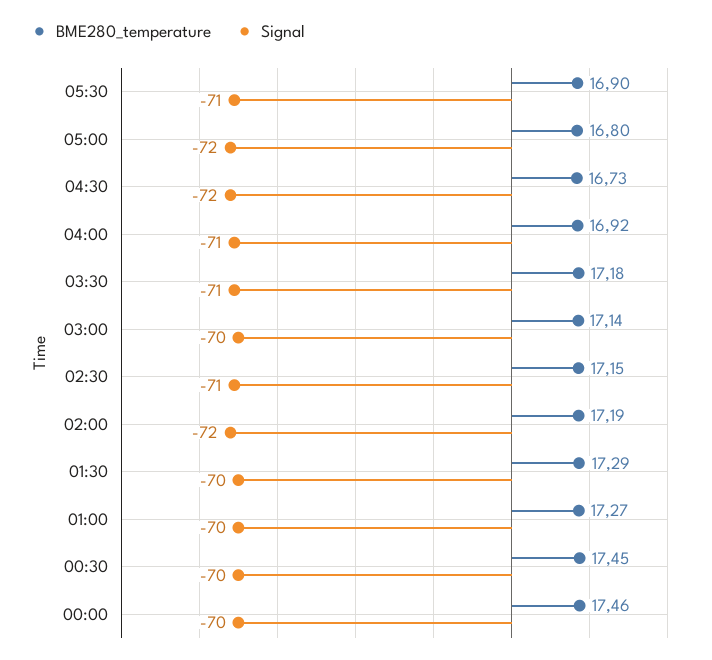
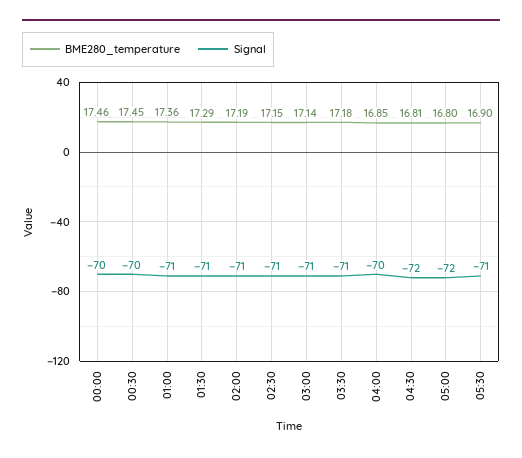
  {
    "BME280_temperature": {
      "05:30": 16.9,
      "05:00": 16.8,
-     "04:30": 16.73,
+     "04:30": 16.81,
-     "04:00": 16.92,
+     "04:00": 16.85,
      "03:30": 17.18,
      "03:00": 17.14,
      "02:30": 17.15,
      "02:00": 17.19,
      "01:30": 17.29,
-     "01:00": 17.27,
+     "01:00": 17.36,
      "00:30": 17.45,
      "00:00": 17.46
    },
    "Signal": {
      "05:30": -71,
      "05:00": -72,
      "04:30": -72,
-     "04:00": -71,
+     "04:00": -70,
      "03:30": -71,
-     "03:00": -70,
+     "03:00": -71,
      "02:30": -71,
-     "02:00": -72,
+     "02:00": -71,
-     "01:30": -70,
+     "01:30": -71,
-     "01:00": -70,
+     "01:00": -71,
      "00:30": -70,
      "00:00": -70
    }
  }

